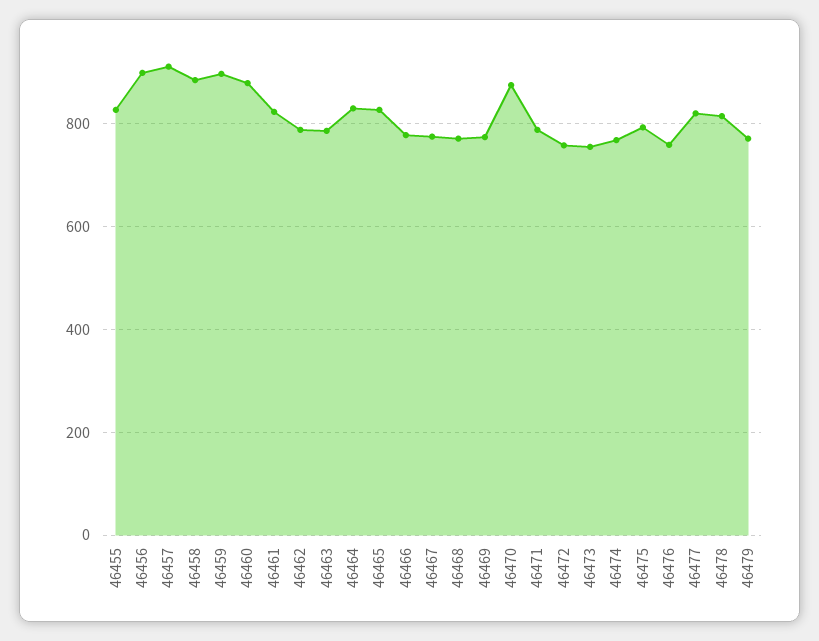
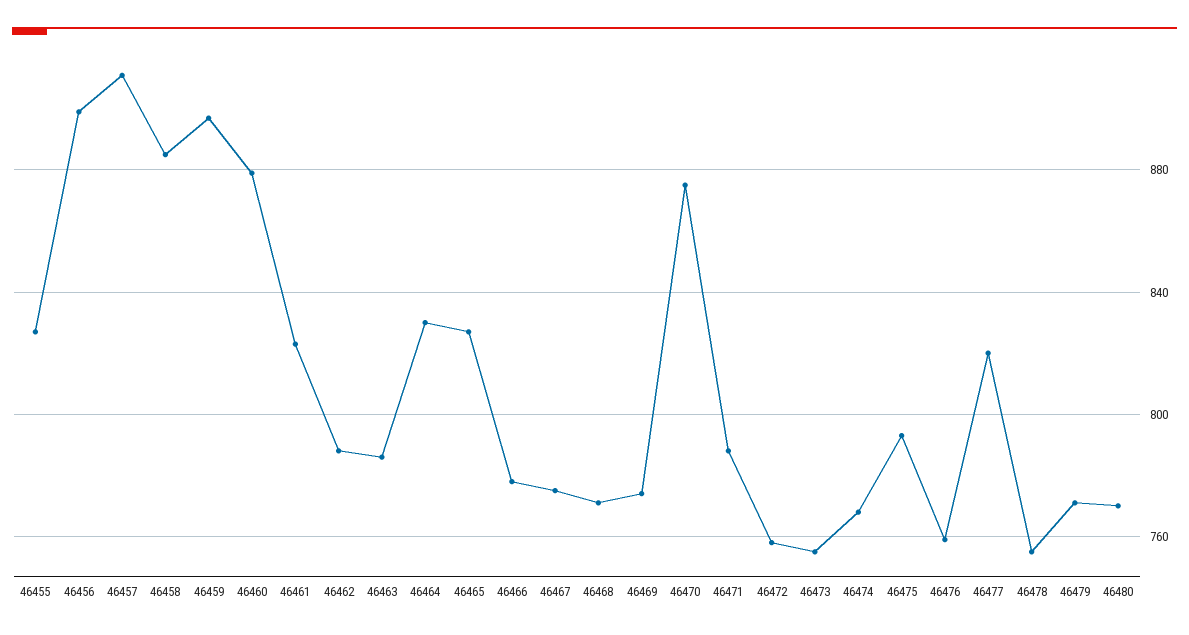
  {
    "46455": 825,
    "46456": 900,
    "46457": 910,
    "46458": 885,
    "46459": 895,
    "46460": 880,
    "46461": 825,
    "46462": 790,
    "46463": 785,
    "46464": 830,
    "46465": 825,
    "46466": 780,
    "46467": 775,
    "46468": 770,
    "46469": 775,
    "46470": 875,
    "46471": 790,
    "46472": 760,
    "46473": 755,
    "46474": 770,
    "46475": 795,
    "46476": 760,
    "46477": 820,
-   "46478": 820,
+   "46478": 755,
-   "46479": 770
+   "46479": 770,
+   "46480": 770
  }

